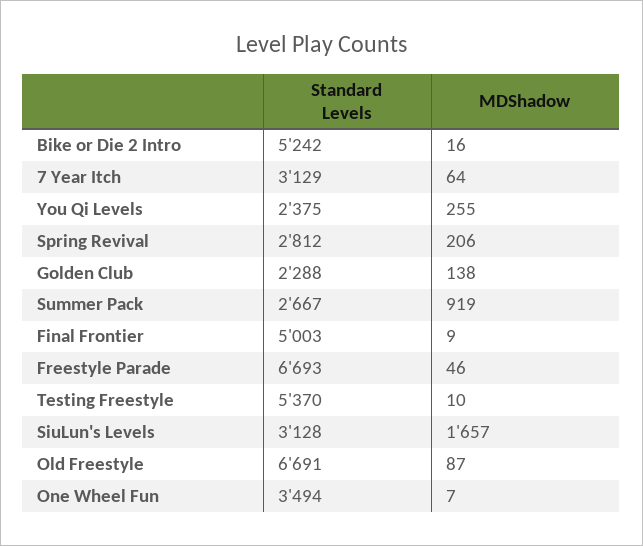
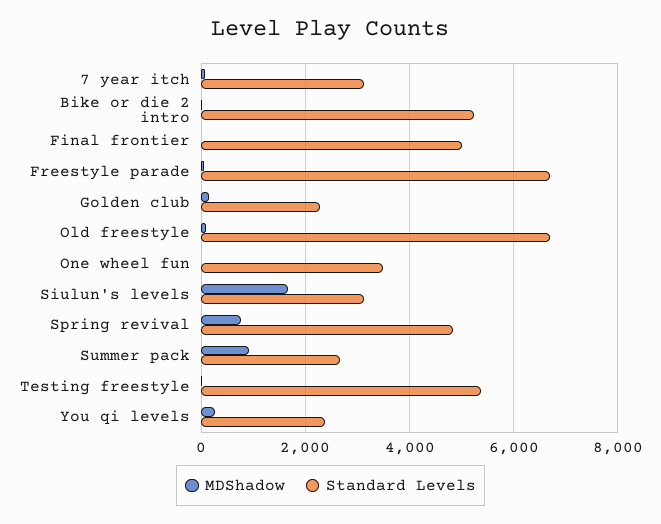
  {
    "Standard Levels": {
      "Bike or Die 2 Intro": 5242,
      "7 Year Itch": 3129,
      "You Qi Levels": 2375,
-     "Spring Revival": 2812,
+     "Spring Revival": 4800,
      "Golden Club": 2288,
      "Summer Pack": 2667,
      "Final Frontier": 5003,
      "Freestyle Parade": 6693,
      "Testing Freestyle": 5370,
      "SiuLun's Levels": 3128,
      "Old Freestyle": 6691,
      "One Wheel Fun": 3494
    },
    "MDShadow": {
      "Bike or Die 2 Intro": 16,
      "7 Year Itch": 64,
      "You Qi Levels": 255,
-     "Spring Revival": 206,
+     "Spring Revival": 800,
      "Golden Club": 138,
      "Summer Pack": 919,
      "Final Frontier": 9,
      "Freestyle Parade": 46,
      "Testing Freestyle": 10,
      "SiuLun's Levels": 1657,
      "Old Freestyle": 87,
      "One Wheel Fun": 7
    }
  }

